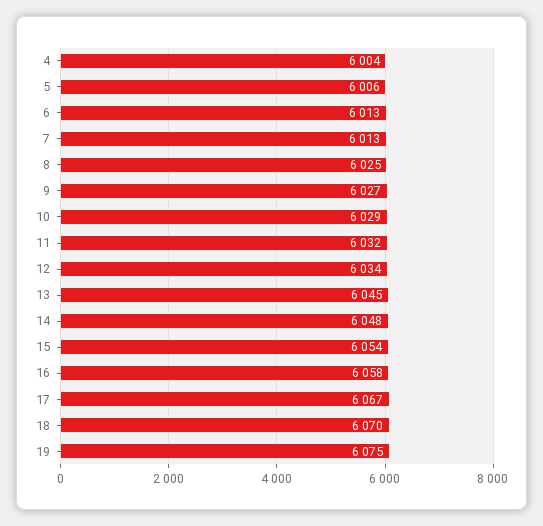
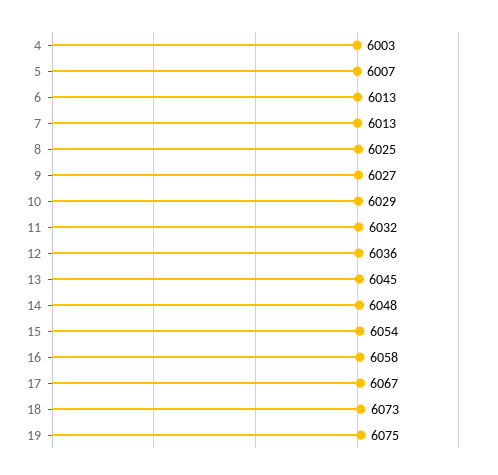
  {
-   "4": 6004,
+   "4": 6003,
-   "5": 6006,
+   "5": 6007,
    "6": 6013,
    "7": 6013,
    "8": 6025,
    "9": 6027,
    "10": 6029,
    "11": 6032,
-   "12": 6034,
+   "12": 6036,
    "13": 6045,
    "14": 6048,
    "15": 6054,
    "16": 6058,
    "17": 6067,
-   "18": 6070,
+   "18": 6073,
    "19": 6075
  }

